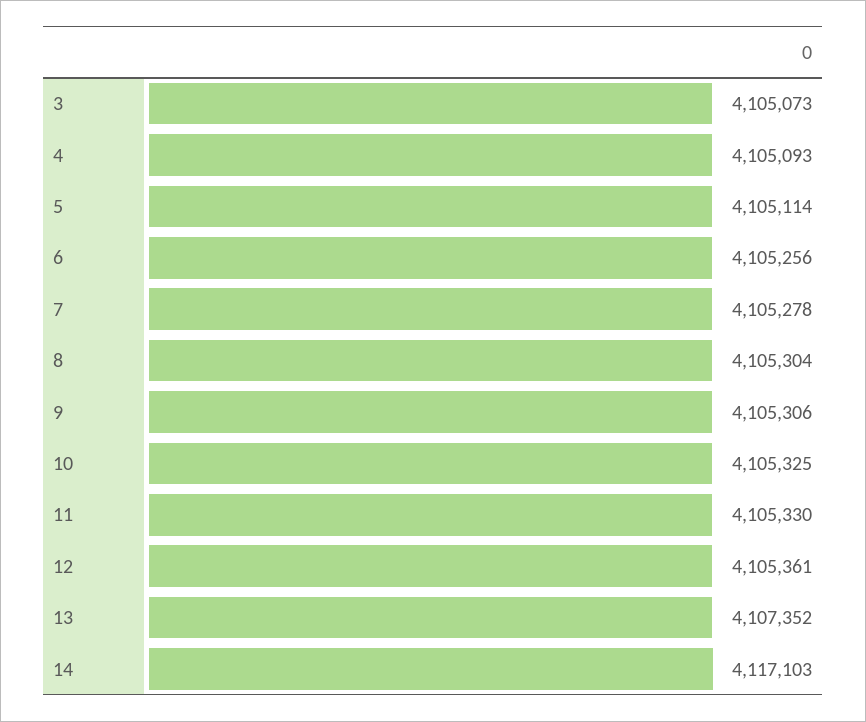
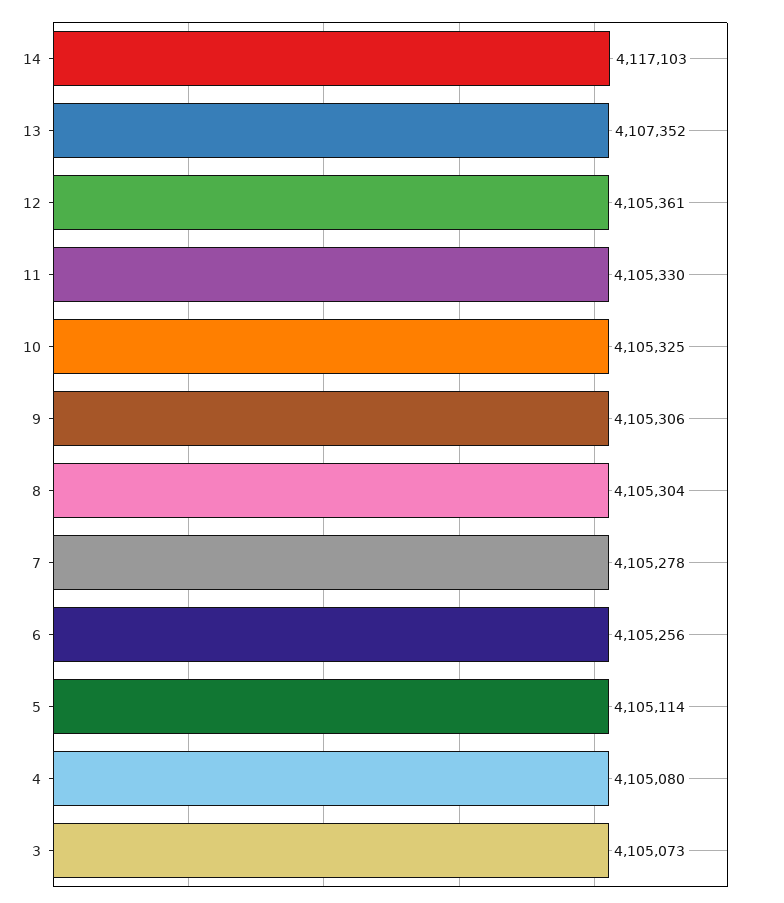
  {
    "3": 4105073,
-   "4": 4105093,
+   "4": 4105080,
    "5": 4105114,
    "6": 4105256,
    "7": 4105278,
    "8": 4105304,
    "9": 4105306,
    "10": 4105325,
    "11": 4105330,
    "12": 4105361,
    "13": 4107352,
    "14": 4117103
  }

